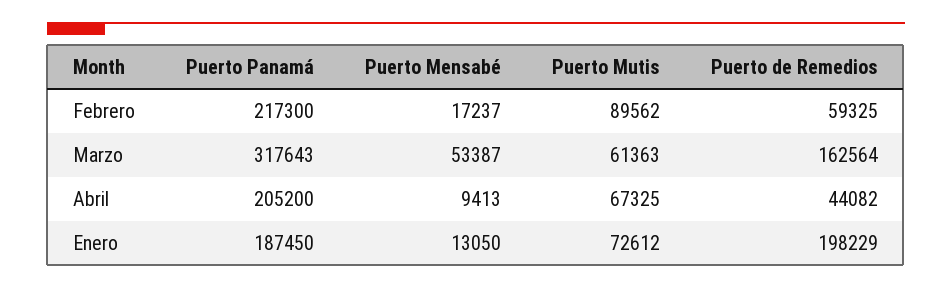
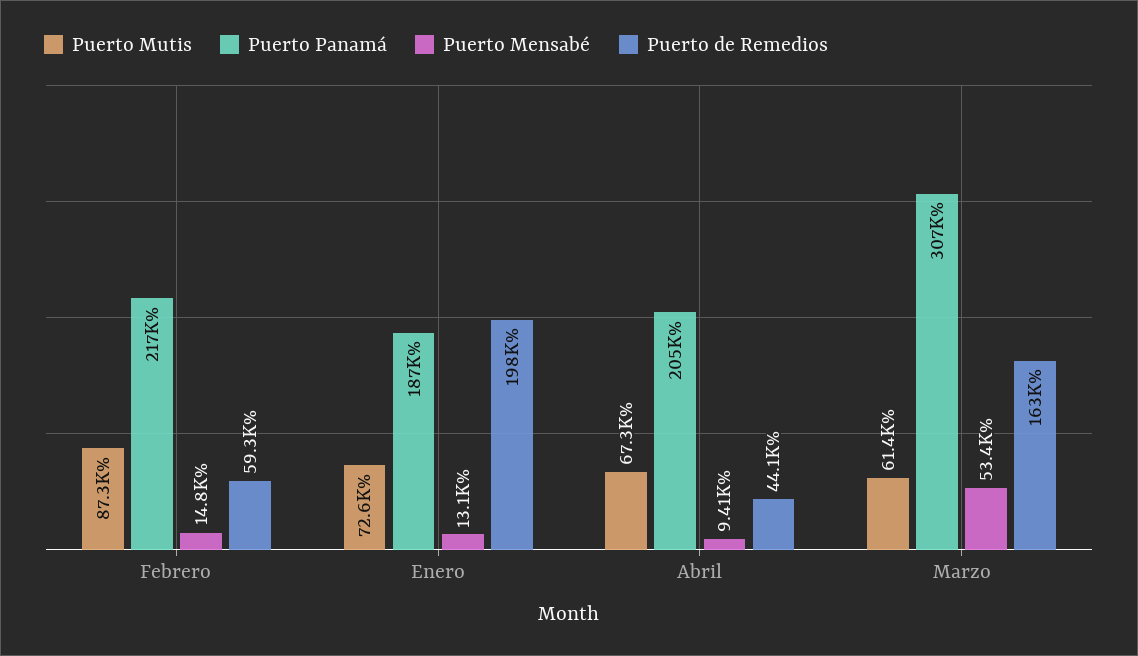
  {
    "Puerto Panamá": {
      "Febrero": 217300,
-     "Marzo": 317643,
+     "Marzo": 307000,
      "Abril": 205200,
      "Enero": 187450
    },
    "Puerto Mensabé": {
-     "Febrero": 17237,
+     "Febrero": 14800,
      "Marzo": 53387,
      "Abril": 9413,
      "Enero": 13050
    },
    "Puerto Mutis": {
-     "Febrero": 89562,
+     "Febrero": 87300,
      "Marzo": 61363,
      "Abril": 67325,
      "Enero": 72612
    },
    "Puerto de Remedios": {
      "Febrero": 59325,
      "Marzo": 162564,
      "Abril": 44082,
      "Enero": 198229
    }
  }

